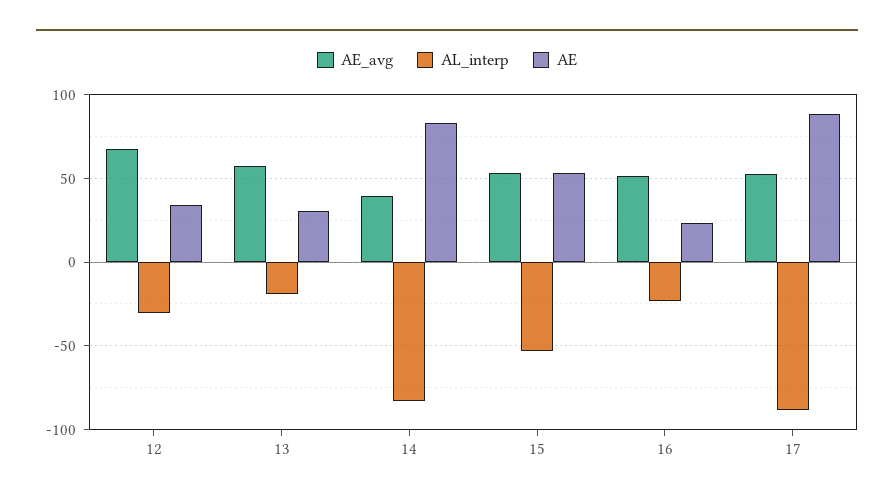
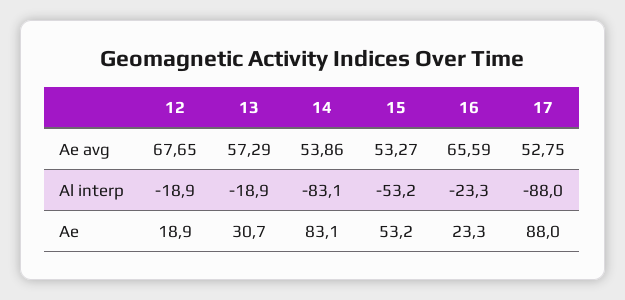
  {
    "AE_avg": {
      "12": 67.65,
      "13": 57.29,
-     "14": 40,
+     "14": 53.86,
      "15": 53.27,
-     "16": 50,
+     "16": 65.59,
      "17": 52.75
    },
    "AL_interp": {
-     "12": -30,
+     "12": -18.9,
      "13": -18.9,
      "14": -83.1,
      "15": -53.2,
      "16": -23.3,
      "17": -88
    },
    "AE": {
-     "12": 35,
+     "12": 18.9,
      "13": 30.7,
      "14": 83.1,
      "15": 53.2,
      "16": 23.3,
      "17": 88
    }
  }

